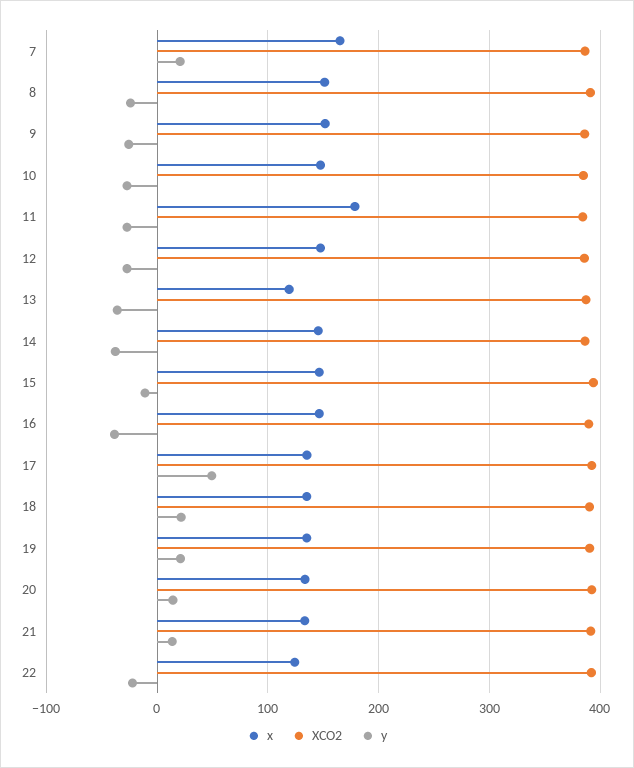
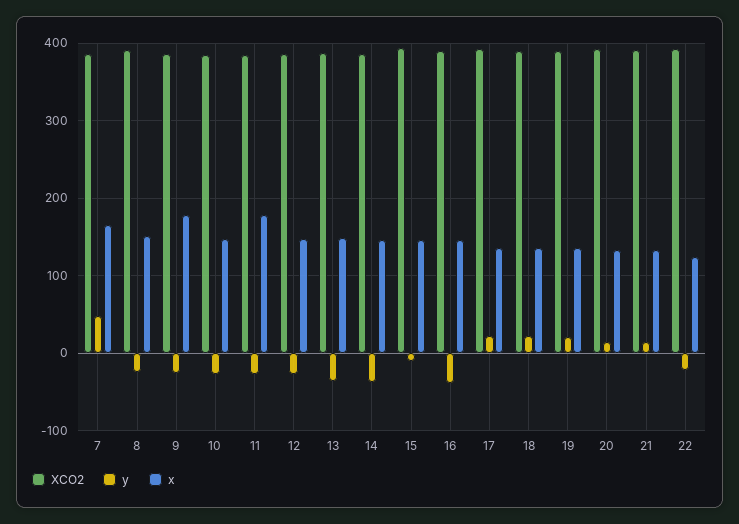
  {
    "x": {
      "7": 170,
      "8": 150,
-     "9": 150,
+     "9": 180,
      "10": 150,
      "11": 180,
      "12": 150,
-     "13": 120,
+     "13": 150,
      "14": 150,
      "15": 150,
      "16": 150,
      "17": 140,
      "18": 140,
      "19": 140,
      "20": 130,
      "21": 130,
      "22": 120
    },
    "XCO2": {
      "7": 390,
      "8": 390,
      "9": 390,
      "10": 380,
      "11": 380,
      "12": 390,
      "13": 390,
      "14": 390,
      "15": 390,
      "16": 390,
      "17": 390,
      "18": 390,
      "19": 390,
      "20": 390,
      "21": 390,
      "22": 390
    },
    "y": {
-     "7": 20,
+     "7": 50,
      "8": -20,
      "9": -30,
      "10": -30,
      "11": -30,
      "12": -30,
      "13": -40,
      "14": -40,
      "15": -10,
      "16": -40,
-     "17": 50,
+     "17": 20,
      "18": 20,
      "19": 20,
      "20": 10,
      "21": 10,
      "22": -20
    }
  }

